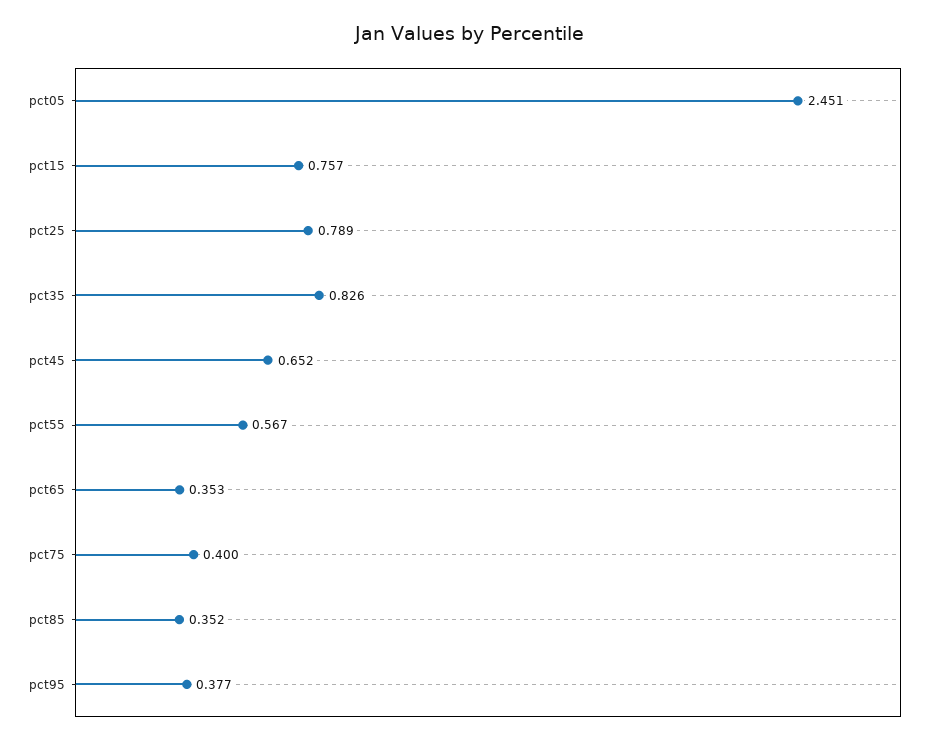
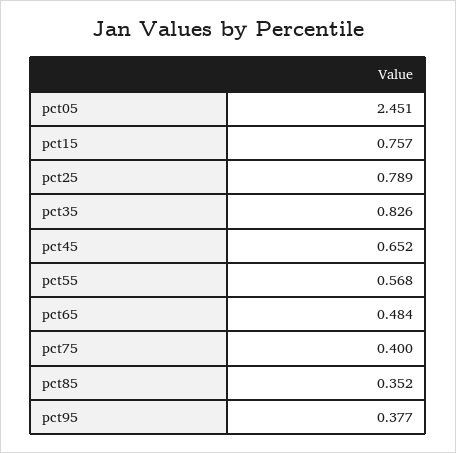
  {
    "pct05": 2.451,
    "pct15": 0.757,
    "pct25": 0.789,
    "pct35": 0.826,
    "pct45": 0.652,
-   "pct55": 0.567,
+   "pct55": 0.568,
-   "pct65": 0.353,
+   "pct65": 0.484,
    "pct75": 0.4,
    "pct85": 0.352,
    "pct95": 0.377
  }

